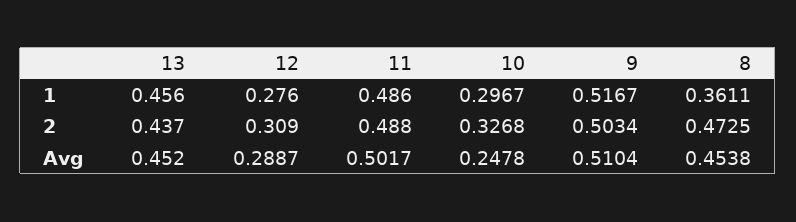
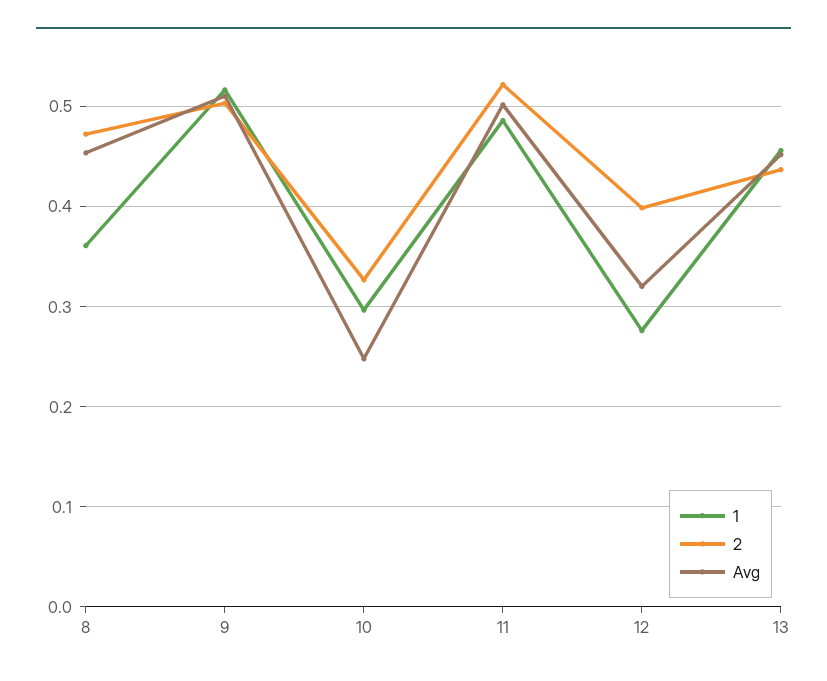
  {
    "1": {
      "13": 0.456,
      "12": 0.276,
      "11": 0.486,
      "10": 0.2967,
      "9": 0.5167,
      "8": 0.3611
    },
    "2": {
      "13": 0.437,
-     "12": 0.309,
+     "12": 0.4,
-     "11": 0.488,
+     "11": 0.52,
      "10": 0.3268,
      "9": 0.5034,
      "8": 0.4725
    },
    "Avg": {
      "13": 0.452,
-     "12": 0.2887,
+     "12": 0.32,
      "11": 0.5017,
      "10": 0.2478,
      "9": 0.5104,
      "8": 0.4538
    }
  }

